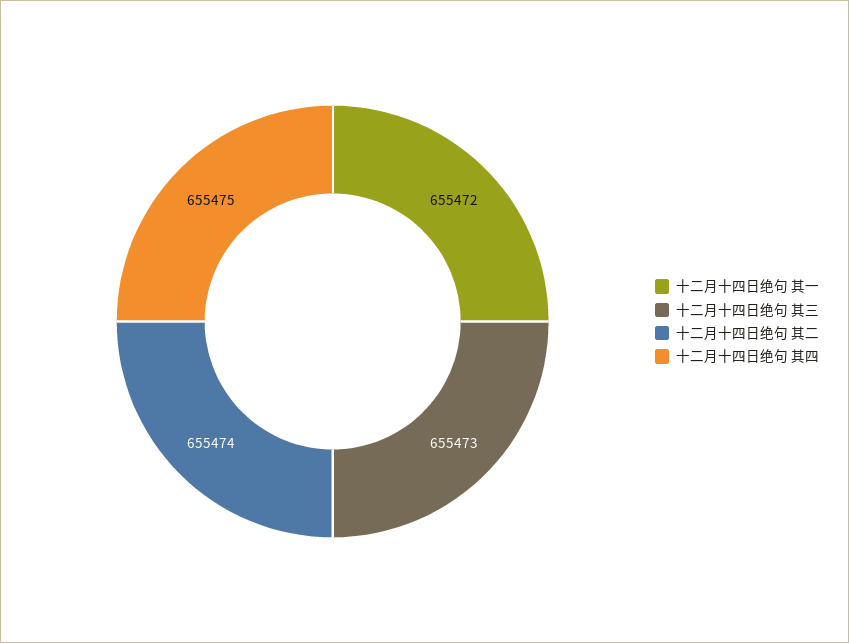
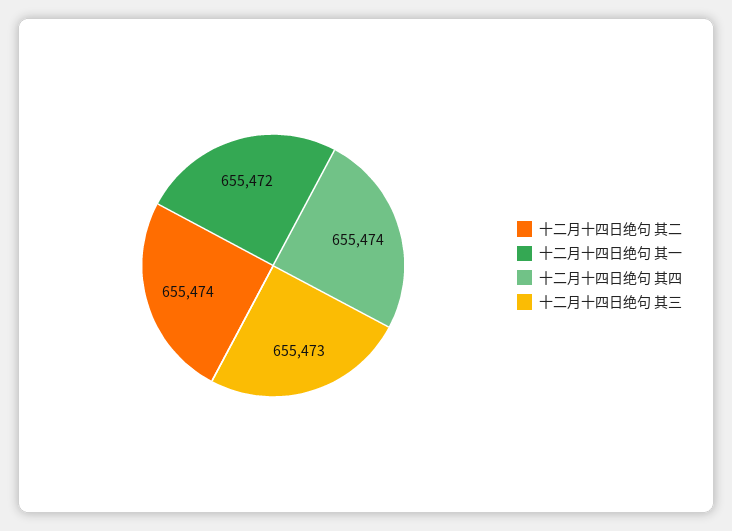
  {
    "十二月十四日绝句 其一": 655472,
    "十二月十四日绝句 其三": 655473,
    "十二月十四日绝句 其二": 655474,
-   "十二月十四日绝句 其四": 655475
+   "十二月十四日绝句 其四": 655474
  }

